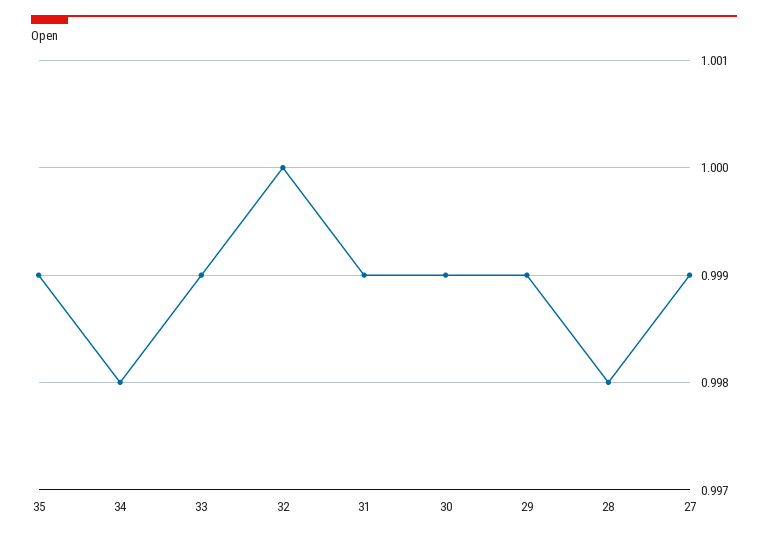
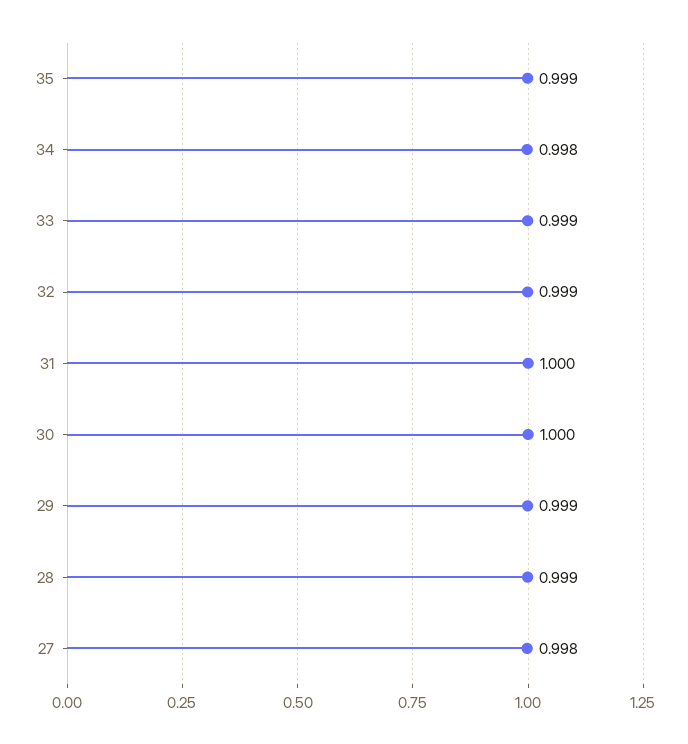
  {
    "35": 0.999,
    "34": 0.998,
    "33": 0.999,
-   "32": 1,
+   "32": 0.999,
-   "31": 0.999,
+   "31": 1,
-   "30": 0.999,
+   "30": 1,
    "29": 0.999,
-   "28": 0.998,
+   "28": 0.999,
-   "27": 0.999
+   "27": 0.998
  }

